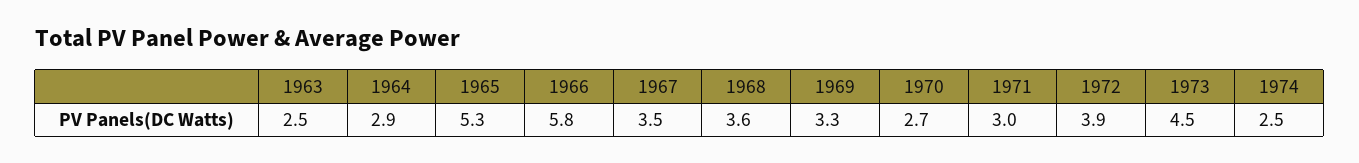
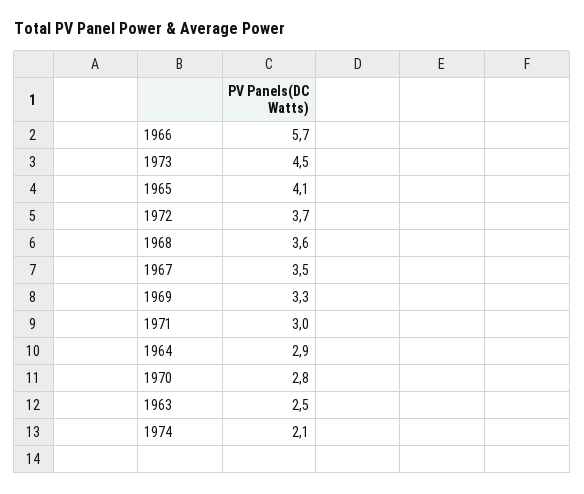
  {
    "1963": 2.5,
    "1964": 2.9,
-   "1965": 5.3,
+   "1965": 4.1,
-   "1966": 5.8,
+   "1966": 5.7,
    "1967": 3.5,
    "1968": 3.6,
    "1969": 3.3,
-   "1970": 2.7,
+   "1970": 2.8,
    "1971": 3,
-   "1972": 3.9,
+   "1972": 3.7,
    "1973": 4.5,
-   "1974": 2.5
+   "1974": 2.1
  }

